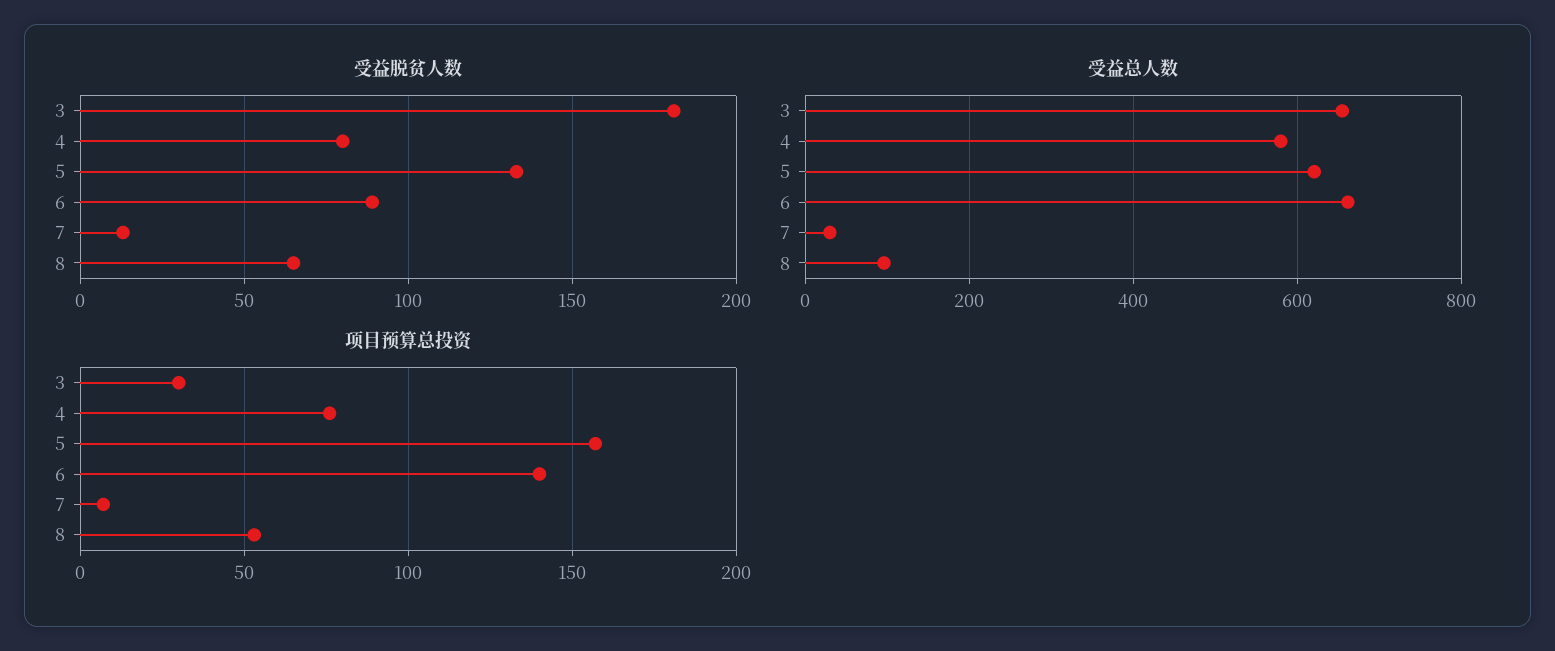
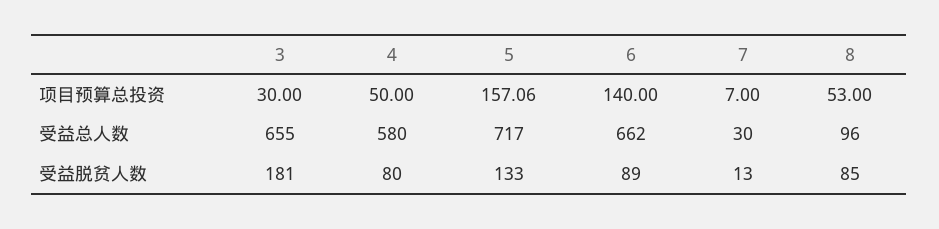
  {
    "受益脱贫人数": {
      "3": 181,
      "4": 80,
      "5": 133,
      "6": 89,
      "7": 13,
-     "8": 65
+     "8": 85
    },
    "受益总人数": {
      "3": 655,
      "4": 580,
-     "5": 620,
+     "5": 717,
      "6": 662,
      "7": 30,
      "8": 96
    },
    "项目预算总投资": {
      "3": 30,
-     "4": 75,
+     "4": 50,
      "5": 157.06,
      "6": 140,
      "7": 7,
      "8": 53
    }
  }

